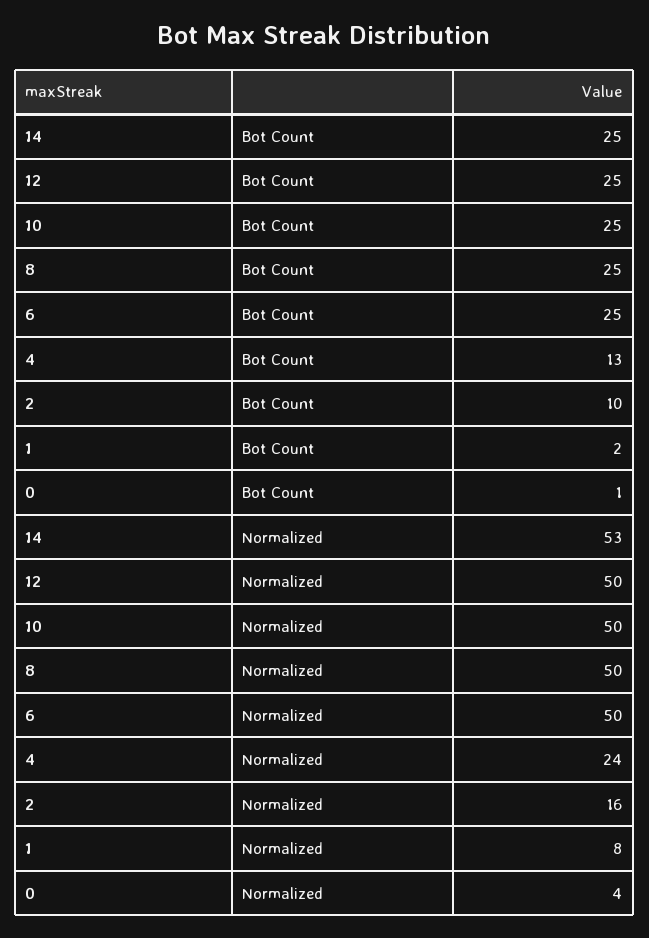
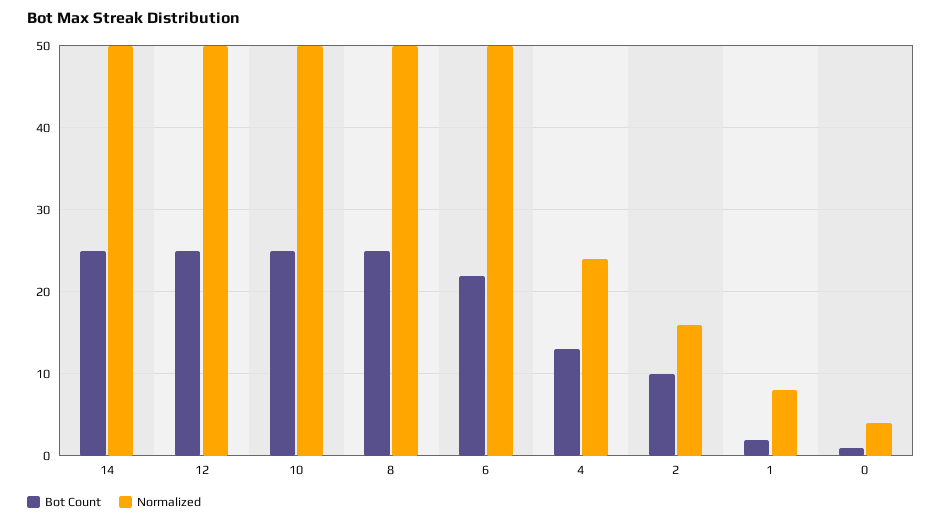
  {
    "Bot Count": {
      "14": 25,
      "12": 25,
      "10": 25,
      "8": 25,
-     "6": 25,
+     "6": 22,
      "4": 13,
      "2": 10,
      "1": 2,
      "0": 1
    },
    "Normalized": {
-     "14": 53,
+     "14": 50,
      "12": 50,
      "10": 50,
      "8": 50,
      "6": 50,
      "4": 24,
      "2": 16,
      "1": 8,
      "0": 4
    }
  }

